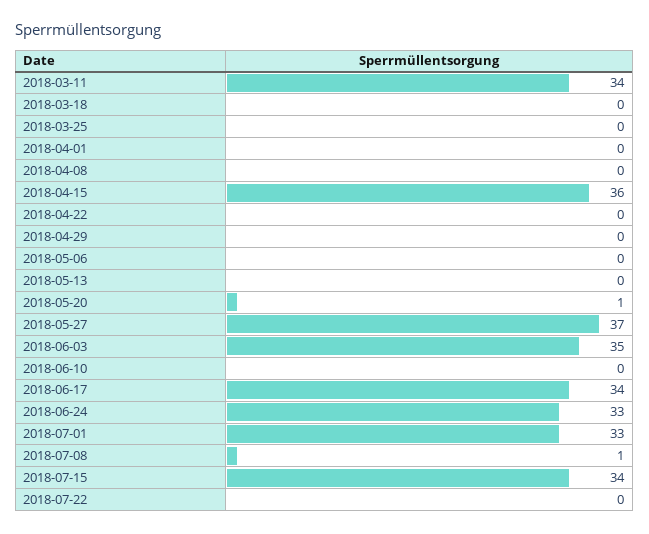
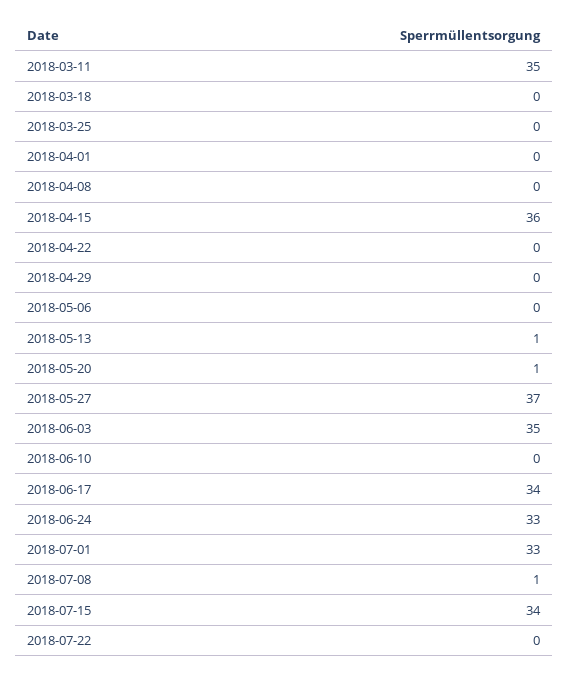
  {
-   "2018-03-11": 34,
+   "2018-03-11": 35,
    "2018-03-18": 0,
    "2018-03-25": 0,
    "2018-04-01": 0,
    "2018-04-08": 0,
    "2018-04-15": 36,
    "2018-04-22": 0,
    "2018-04-29": 0,
    "2018-05-06": 0,
-   "2018-05-13": 0,
+   "2018-05-13": 1,
    "2018-05-20": 1,
    "2018-05-27": 37,
    "2018-06-03": 35,
    "2018-06-10": 0,
    "2018-06-17": 34,
    "2018-06-24": 33,
    "2018-07-01": 33,
    "2018-07-08": 1,
    "2018-07-15": 34,
    "2018-07-22": 0
  }

